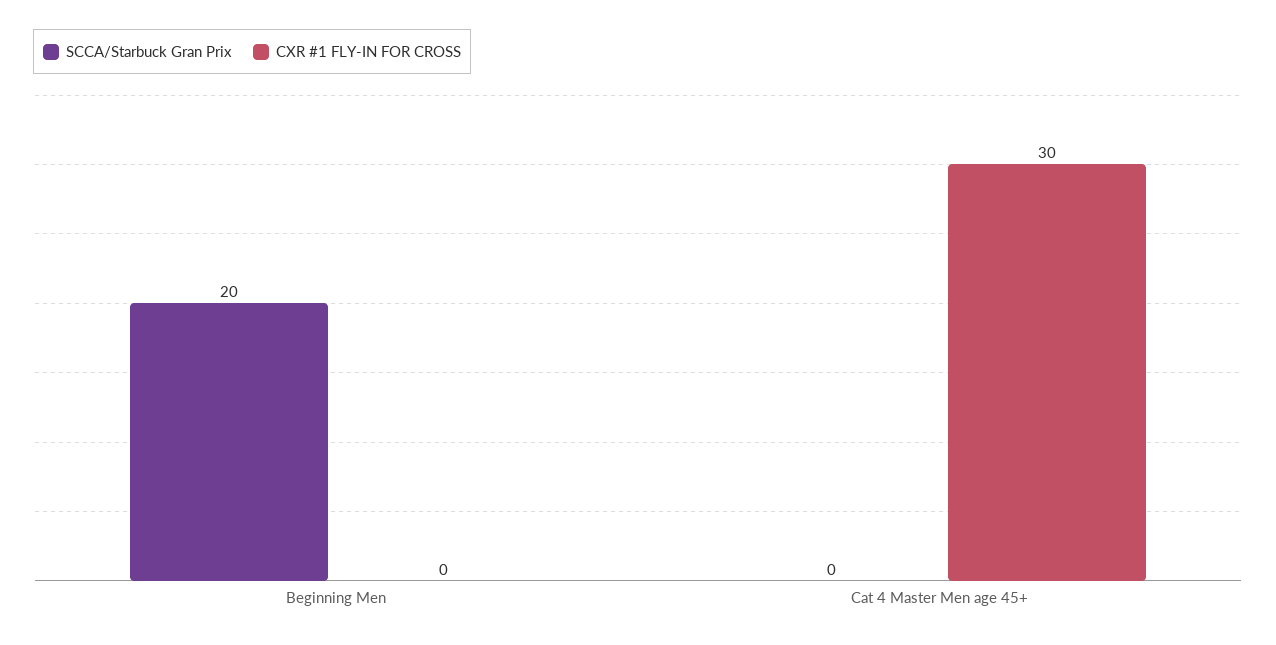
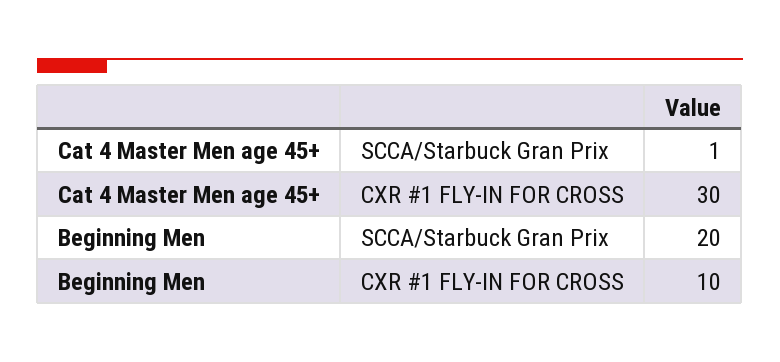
  {
    "SCCA/Starbuck Gran Prix": {
      "Beginning Men": 20,
-     "Cat 4 Master Men age 45+": 0
+     "Cat 4 Master Men age 45+": 1
    },
    "CXR #1 FLY-IN FOR CROSS": {
-     "Beginning Men": 0,
+     "Beginning Men": 10,
      "Cat 4 Master Men age 45+": 30
    }
  }

